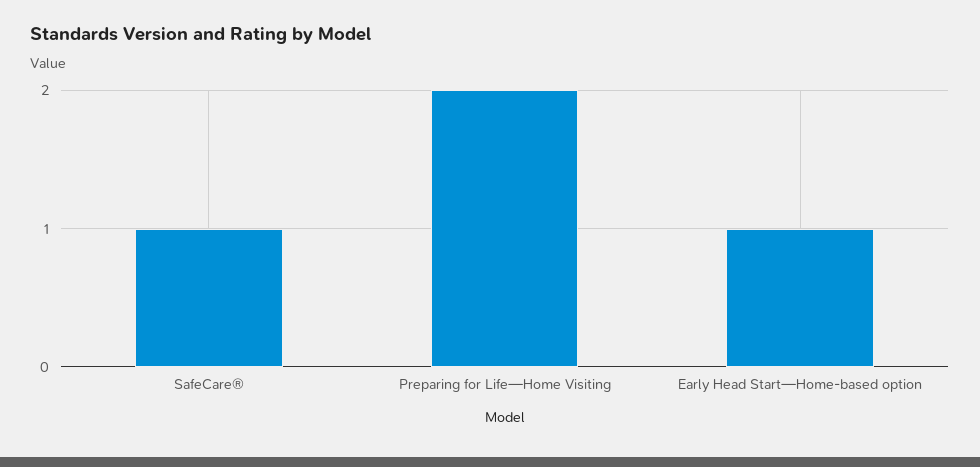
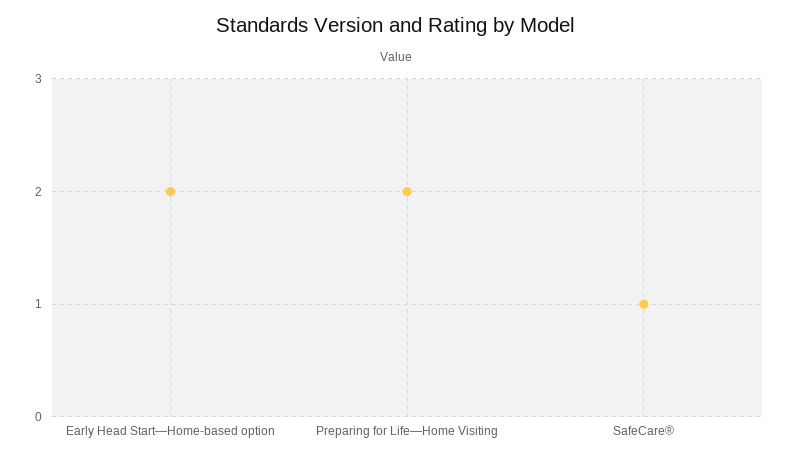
  {
    "SafeCare®": 1,
    "Preparing for Life—Home Visiting": 2,
-   "Early Head Start—Home-based option": 1
+   "Early Head Start—Home-based option": 2
  }

